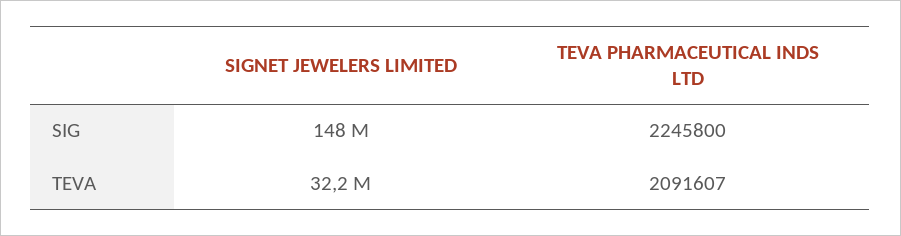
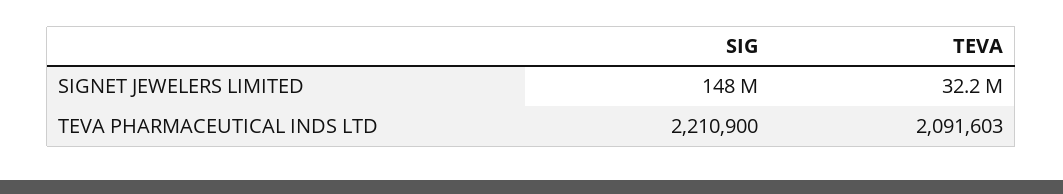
  {
    "SIGNET JEWELERS LIMITED": {
      "SIG": 148000000,
      "TEVA": 32200000
    },
    "TEVA PHARMACEUTICAL INDS LTD": {
-     "SIG": 2245800,
+     "SIG": 2210900,
-     "TEVA": 2091607
+     "TEVA": 2091603
    }
  }

